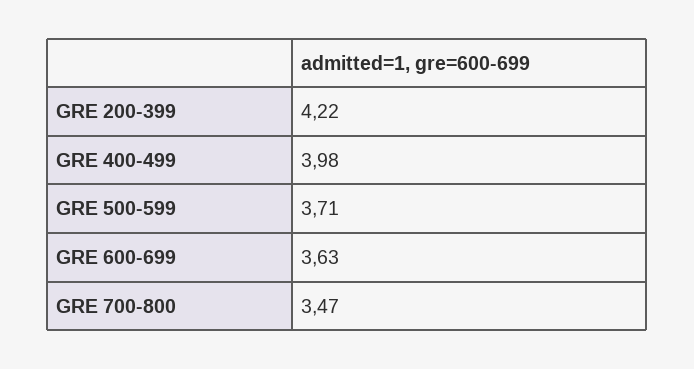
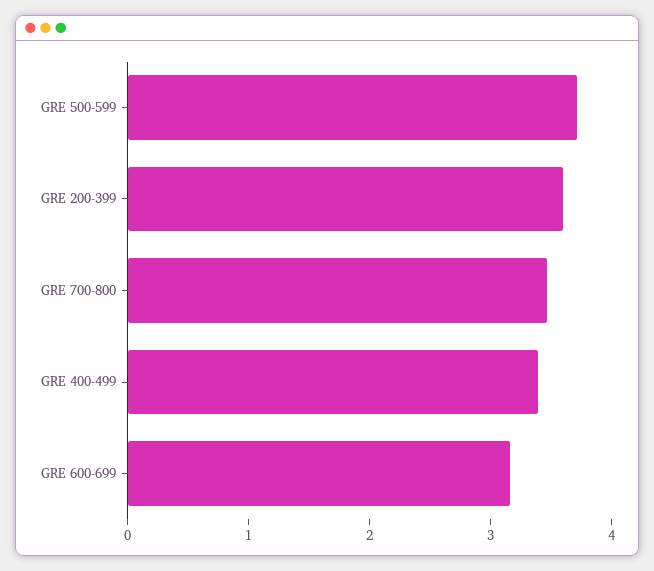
  {
-   "GRE 200-399": 4.22,
+   "GRE 200-399": 3.6,
-   "GRE 400-499": 3.98,
+   "GRE 400-499": 3.4,
    "GRE 500-599": 3.71,
-   "GRE 600-699": 3.63,
+   "GRE 600-699": 3.2,
    "GRE 700-800": 3.47
  }

